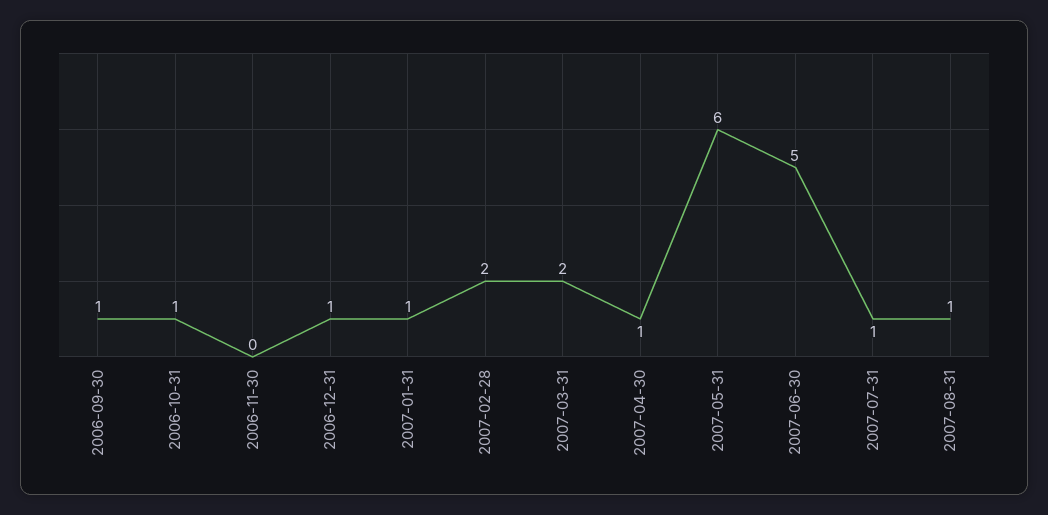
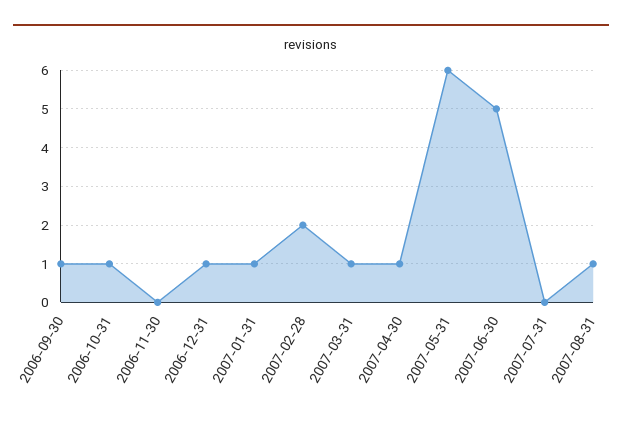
  {
    "2006-09-30": 1,
    "2006-10-31": 1,
    "2006-11-30": 0,
    "2006-12-31": 1,
    "2007-01-31": 1,
    "2007-02-28": 2,
-   "2007-03-31": 2,
+   "2007-03-31": 1,
    "2007-04-30": 1,
    "2007-05-31": 6,
    "2007-06-30": 5,
-   "2007-07-31": 1,
+   "2007-07-31": 0,
    "2007-08-31": 1
  }

